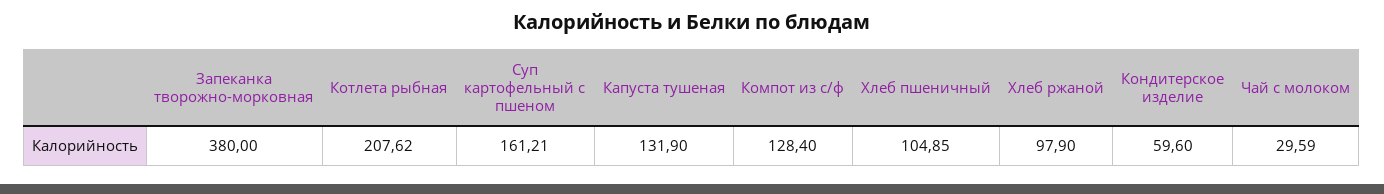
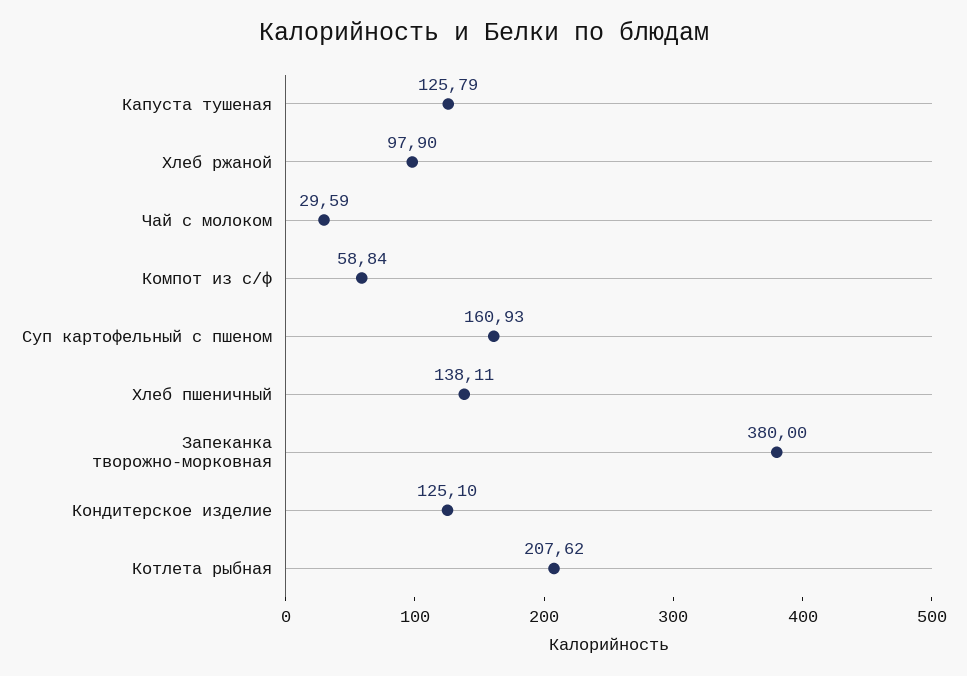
  {
    "Запеканка творожно-морковная": 380,
    "Котлета рыбная": 207.62,
-   "Суп картофельный с пшеном": 161.21,
+   "Суп картофельный с пшеном": 160.93,
-   "Капуста тушеная": 131.9,
+   "Капуста тушеная": 125.79,
-   "Компот из с/ф": 128.4,
+   "Компот из с/ф": 58.84,
-   "Хлеб пшеничный": 104.85,
+   "Хлеб пшеничный": 138.11,
    "Хлеб ржаной": 97.9,
-   "Кондитерское изделие": 59.6,
+   "Кондитерское изделие": 125.1,
    "Чай с молоком": 29.59
  }

